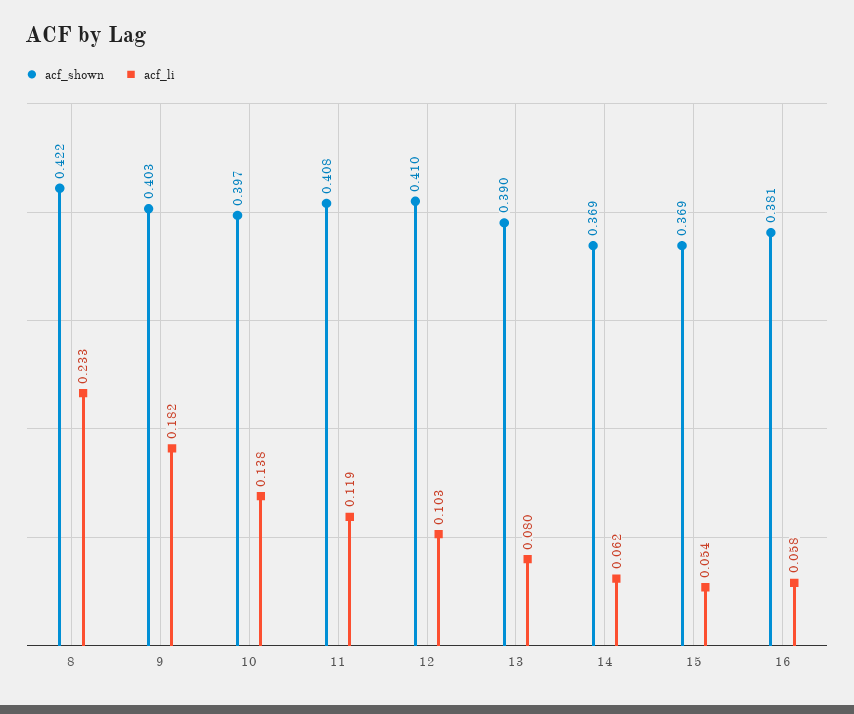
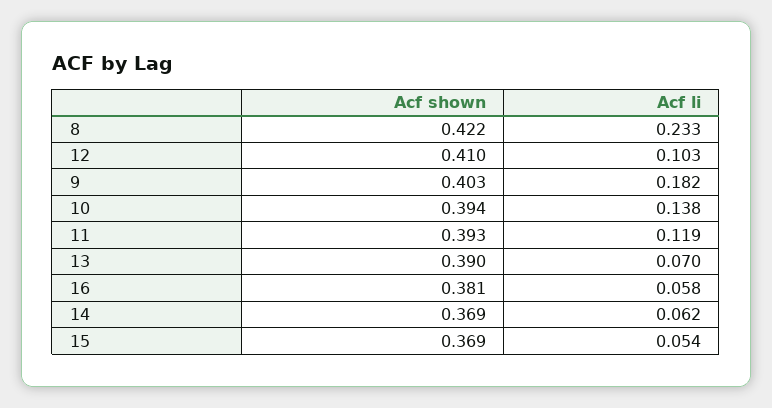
  {
    "acf_shown": {
      "8": 0.422,
      "9": 0.403,
-     "10": 0.397,
+     "10": 0.394,
-     "11": 0.408,
+     "11": 0.393,
      "12": 0.41,
      "13": 0.39,
      "14": 0.369,
      "15": 0.369,
      "16": 0.381
    },
    "acf_li": {
      "8": 0.233,
      "9": 0.182,
      "10": 0.138,
      "11": 0.119,
      "12": 0.103,
-     "13": 0.08,
+     "13": 0.07,
      "14": 0.062,
      "15": 0.054,
      "16": 0.058
    }
  }

